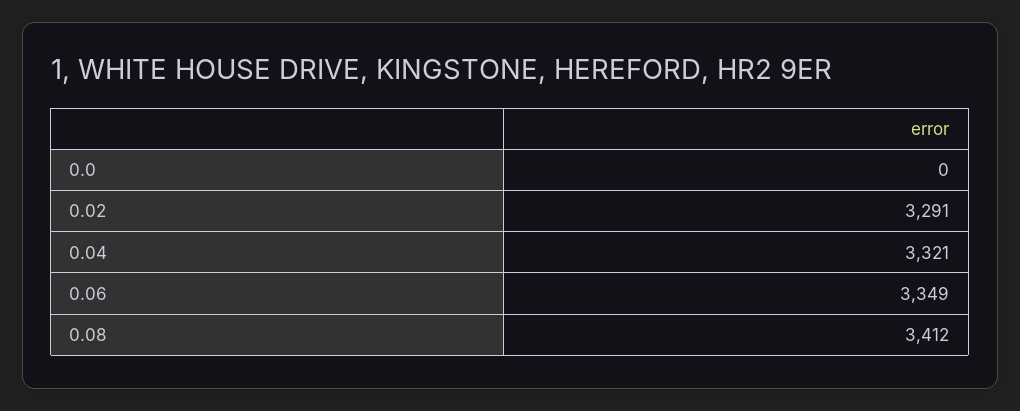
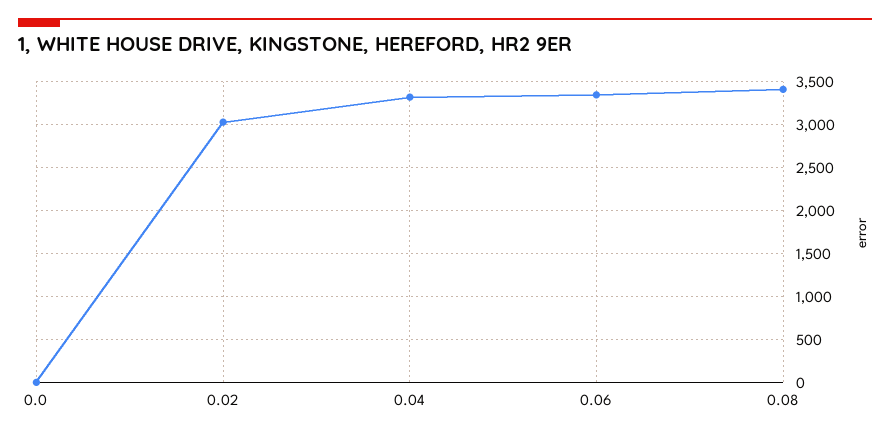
  {
    "0.0": 0,
-   "0.02": 3291,
+   "0.02": 3000,
    "0.04": 3321,
    "0.06": 3349,
    "0.08": 3412
  }

